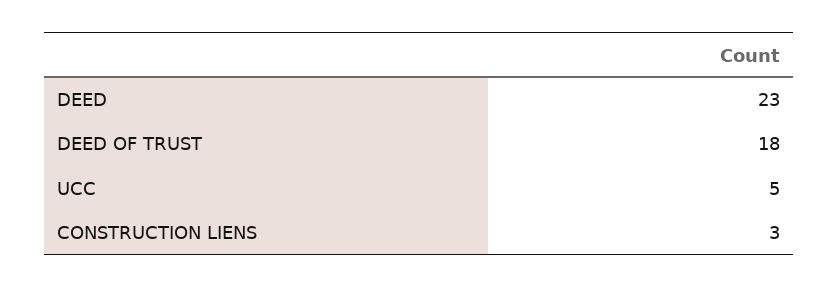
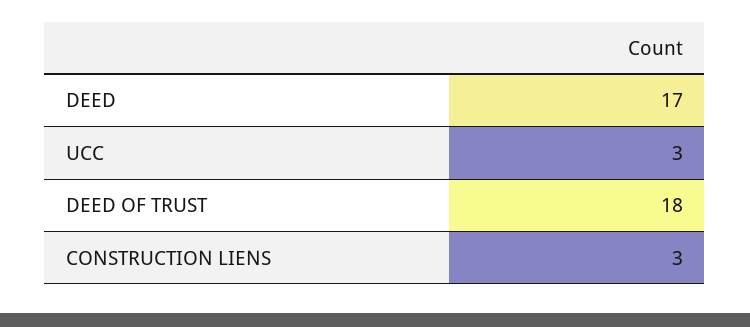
  {
-   "DEED": 23,
+   "DEED": 17,
    "DEED OF TRUST": 18,
-   "UCC": 5,
+   "UCC": 3,
    "CONSTRUCTION LIENS": 3
  }

